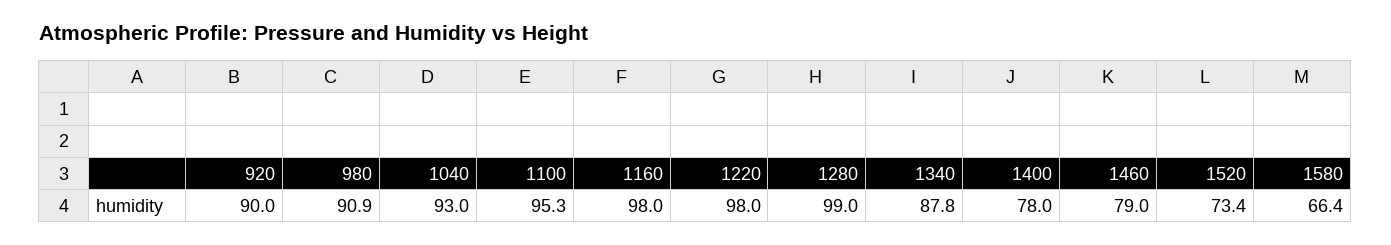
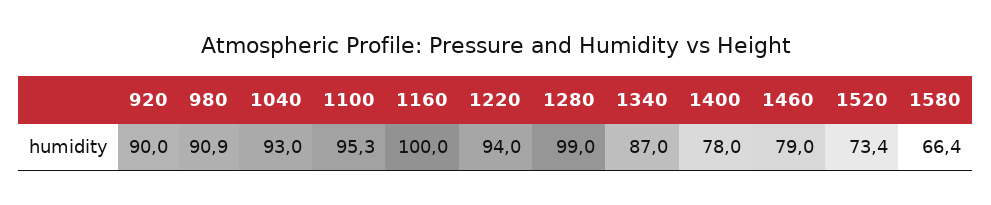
  {
    "920": 90,
    "980": 90.9,
    "1040": 93,
    "1100": 95.3,
-   "1160": 98,
+   "1160": 100,
-   "1220": 98,
+   "1220": 94,
    "1280": 99,
-   "1340": 87.8,
+   "1340": 87,
    "1400": 78,
    "1460": 79,
    "1520": 73.4,
    "1580": 66.4
  }

